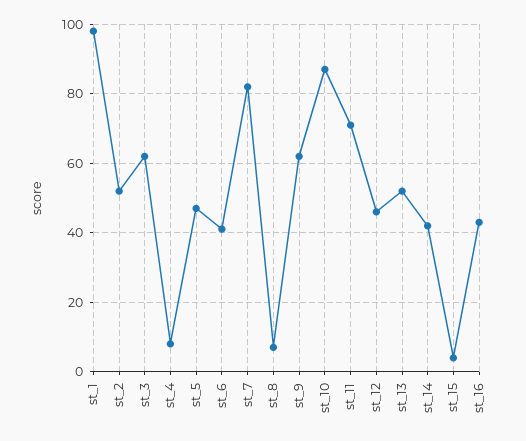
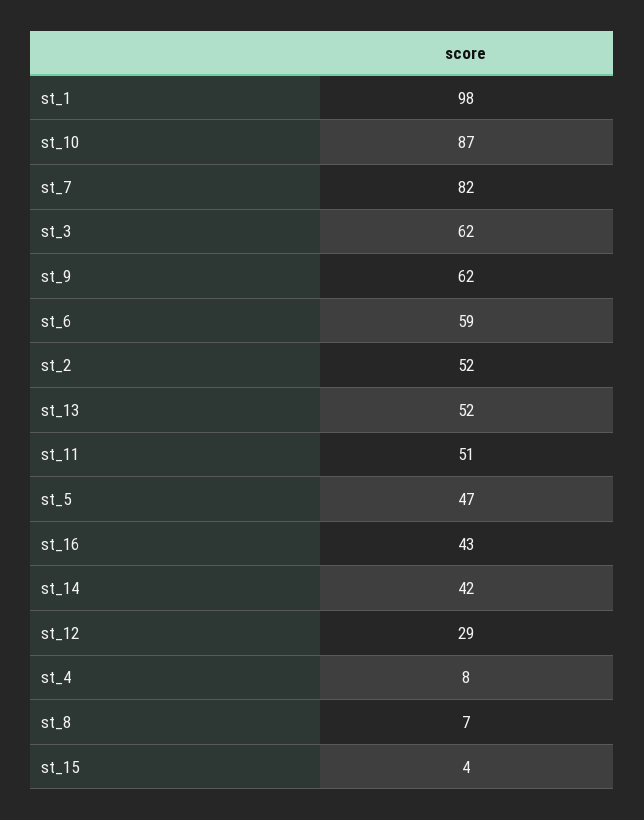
  {
    "st_1": 98,
    "st_2": 52,
    "st_3": 62,
    "st_4": 8,
    "st_5": 47,
-   "st_6": 40,
+   "st_6": 59,
    "st_7": 82,
    "st_8": 7,
    "st_9": 62,
    "st_10": 87,
-   "st_11": 70,
+   "st_11": 51,
-   "st_12": 45,
+   "st_12": 29,
    "st_13": 52,
    "st_14": 42,
    "st_15": 4,
    "st_16": 43
  }

